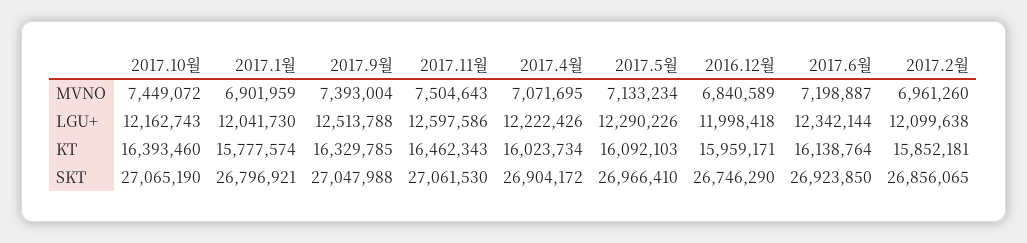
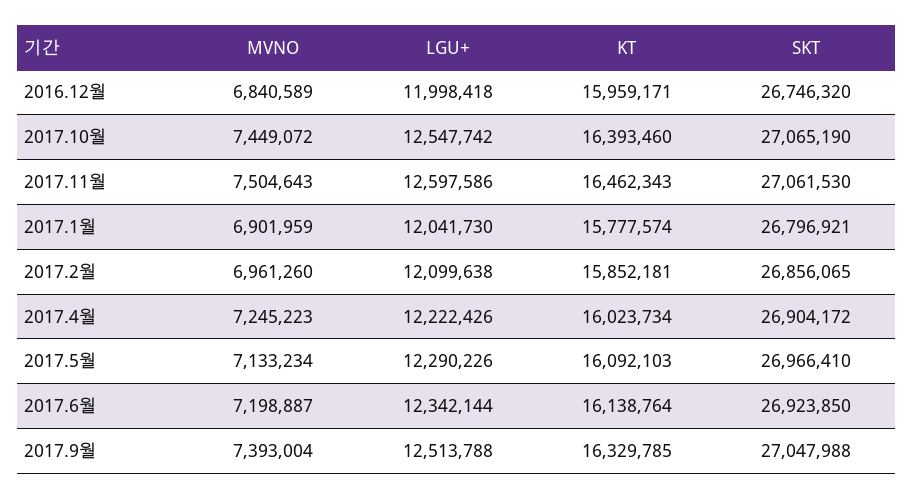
  {
    "2017.10월": {
      "MVNO": 7449072,
-     "LGU+": 12162743,
+     "LGU+": 12547742,
      "KT": 16393460,
      "SKT": 27065190
    },
    "2017.1월": {
      "MVNO": 6901959,
      "LGU+": 12041730,
      "KT": 15777574,
      "SKT": 26796921
    },
    "2017.9월": {
      "MVNO": 7393004,
      "LGU+": 12513788,
      "KT": 16329785,
      "SKT": 27047988
    },
    "2017.11월": {
      "MVNO": 7504643,
      "LGU+": 12597586,
      "KT": 16462343,
      "SKT": 27061530
    },
    "2017.4월": {
-     "MVNO": 7071695,
+     "MVNO": 7245223,
      "LGU+": 12222426,
      "KT": 16023734,
      "SKT": 26904172
    },
    "2017.5월": {
      "MVNO": 7133234,
      "LGU+": 12290226,
      "KT": 16092103,
      "SKT": 26966410
    },
    "2016.12월": {
      "MVNO": 6840589,
      "LGU+": 11998418,
      "KT": 15959171,
-     "SKT": 26746290
+     "SKT": 26746320
    },
    "2017.6월": {
      "MVNO": 7198887,
      "LGU+": 12342144,
      "KT": 16138764,
      "SKT": 26923850
    },
    "2017.2월": {
      "MVNO": 6961260,
      "LGU+": 12099638,
      "KT": 15852181,
      "SKT": 26856065
    }
  }

